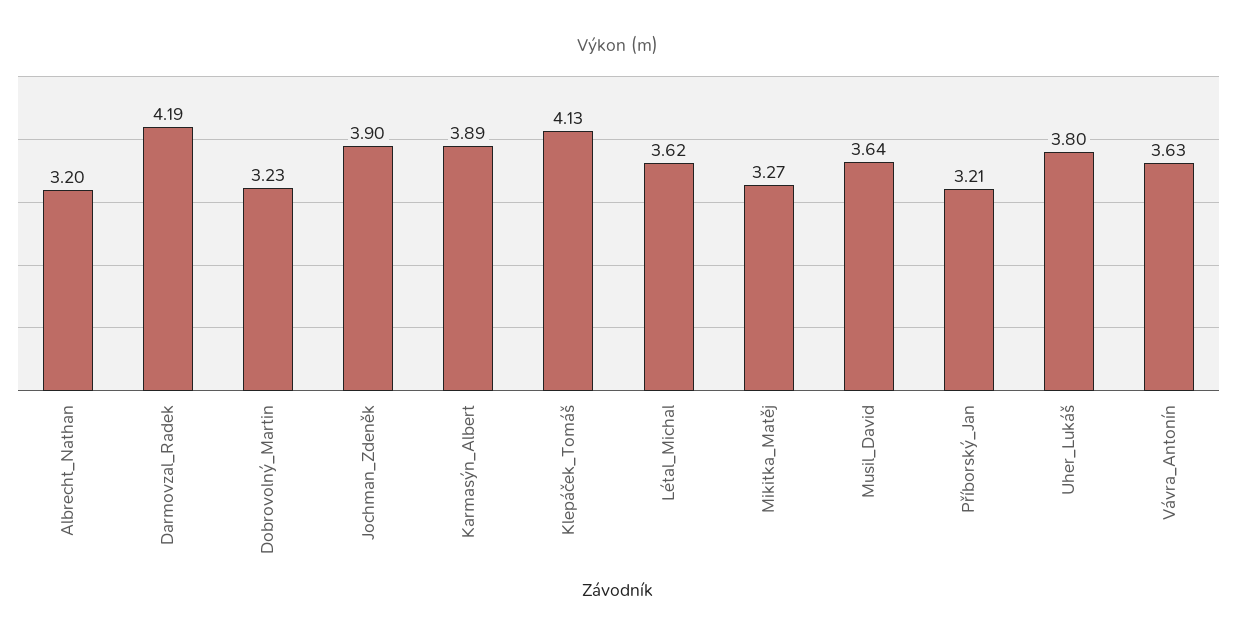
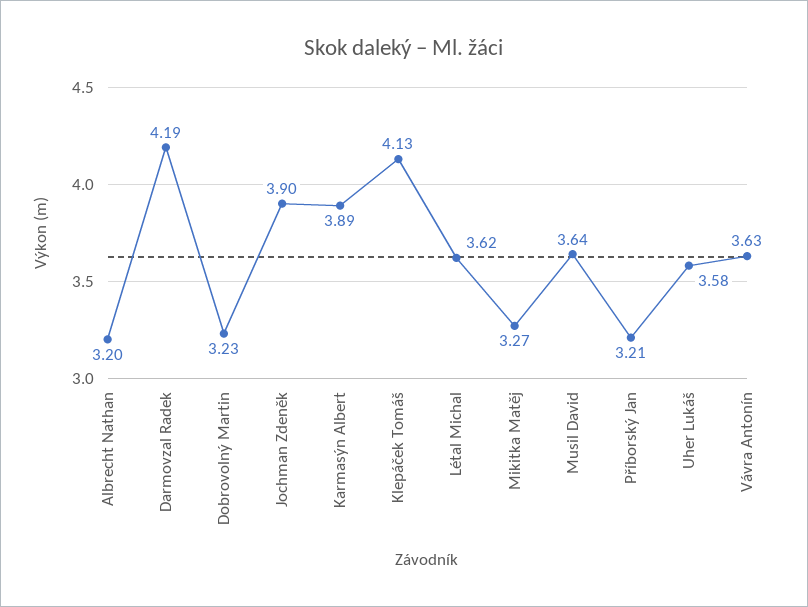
  {
    "Albrecht_Nathan": 3.2,
    "Darmovzal_Radek": 4.19,
    "Dobrovolný_Martin": 3.23,
    "Jochman_Zdeněk": 3.9,
    "Karmasýn_Albert": 3.89,
    "Klepáček_Tomáš": 4.13,
    "Létal_Michal": 3.62,
    "Mikitka_Matěj": 3.27,
    "Musil_David": 3.64,
    "Příborský_Jan": 3.21,
-   "Uher_Lukáš": 3.8,
+   "Uher_Lukáš": 3.58,
    "Vávra_Antonín": 3.63
  }

